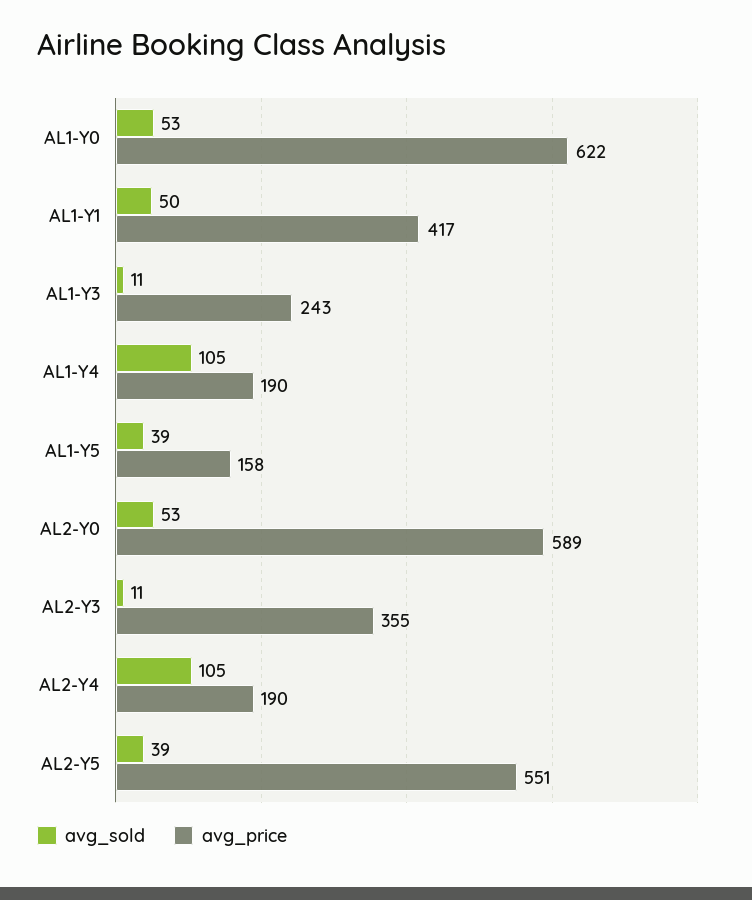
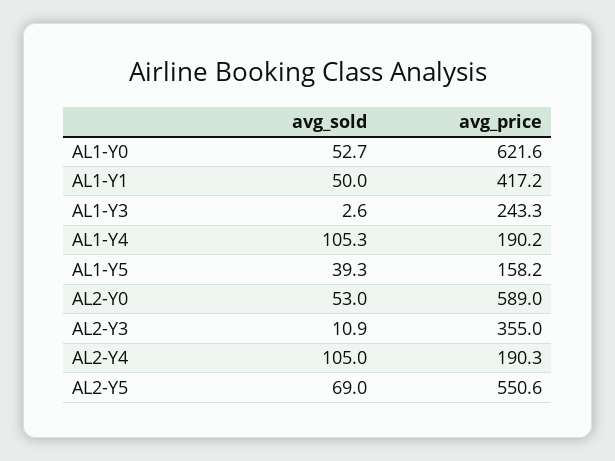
  {
    "avg_sold": {
      "AL1-Y0": 52.7,
      "AL1-Y1": 50,
-     "AL1-Y3": 11,
+     "AL1-Y3": 2.6,
      "AL1-Y4": 105.3,
      "AL1-Y5": 39.3,
      "AL2-Y0": 53,
      "AL2-Y3": 10.9,
      "AL2-Y4": 105,
-     "AL2-Y5": 39
+     "AL2-Y5": 69
    },
    "avg_price": {
      "AL1-Y0": 621.6,
      "AL1-Y1": 417.2,
      "AL1-Y3": 243.3,
      "AL1-Y4": 190.2,
      "AL1-Y5": 158.2,
      "AL2-Y0": 589,
      "AL2-Y3": 355,
      "AL2-Y4": 190.3,
      "AL2-Y5": 550.6
    }
  }

